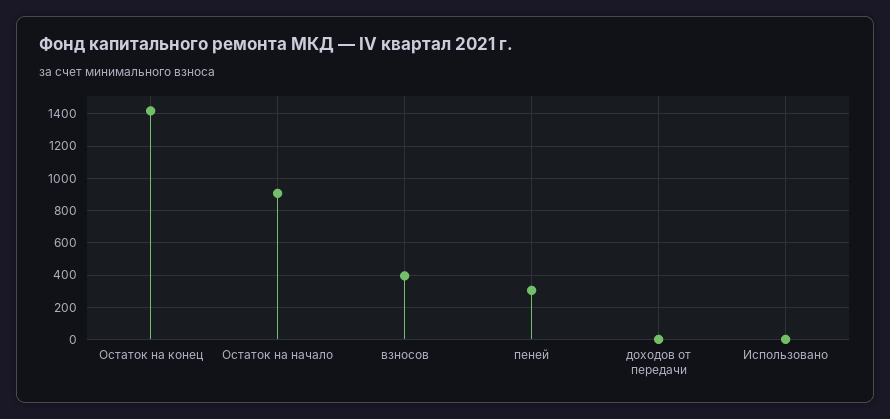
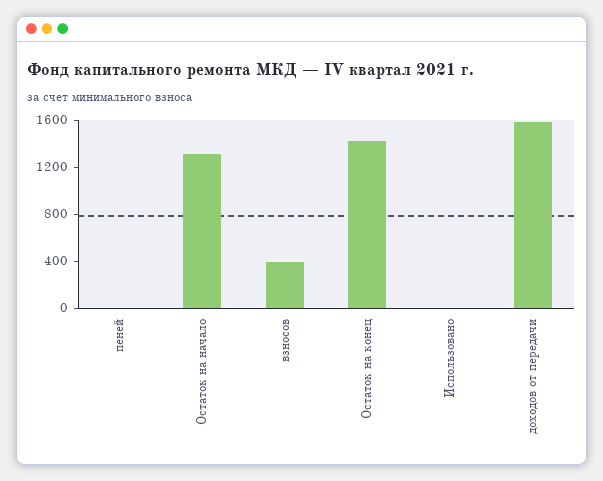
  {
    "Остаток на конец": 1400,
-   "Остаток на начало": 900,
+   "Остаток на начало": 1300,
    "взносов": 400,
-   "пеней": 300,
+   "пеней": 0,
-   "доходов от передачи": 0,
+   "доходов от передачи": 1600,
    "Использовано": 0
  }

